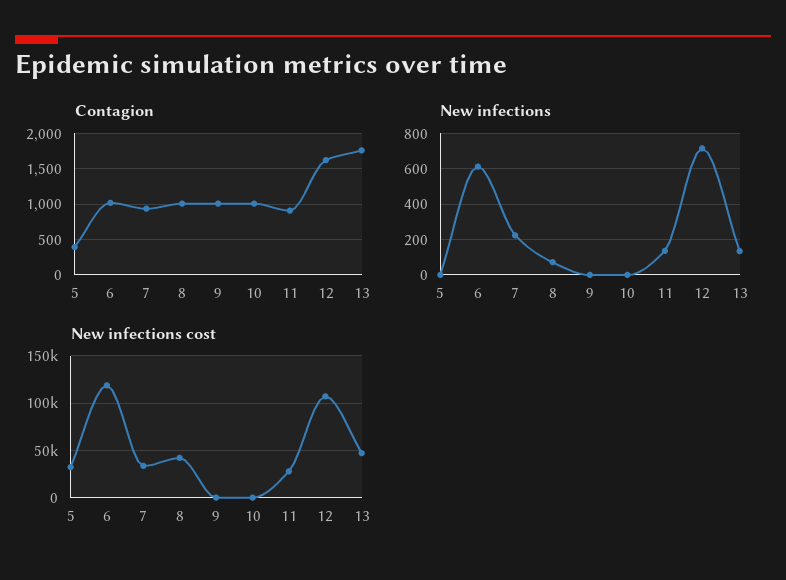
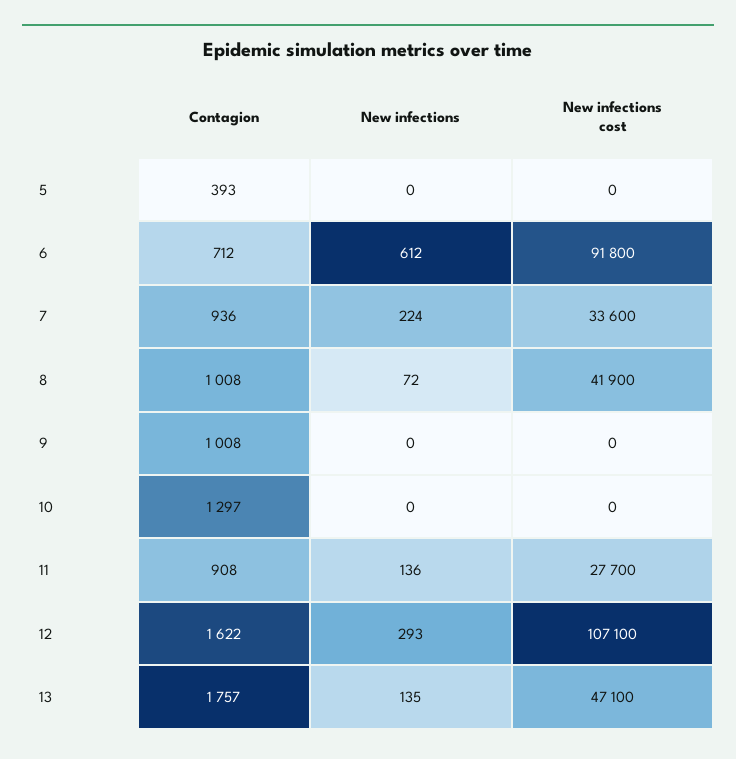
  {
    "Contagion": {
      "5": 393,
-     "6": 1000,
+     "6": 712,
      "7": 936,
      "8": 1008,
      "9": 1008,
-     "10": 1000,
+     "10": 1297,
      "11": 908,
      "12": 1622,
      "13": 1757
    },
    "New infections": {
      "5": 0,
      "6": 612,
      "7": 224,
      "8": 72,
      "9": 0,
      "10": 0,
      "11": 136,
-     "12": 700,
+     "12": 293,
      "13": 135
    },
    "New infections cost": {
-     "5": 30000,
+     "5": 0,
-     "6": 120000,
+     "6": 91800,
      "7": 33600,
      "8": 41900,
      "9": 0,
      "10": 0,
      "11": 27700,
      "12": 107100,
      "13": 47100
    }
  }

